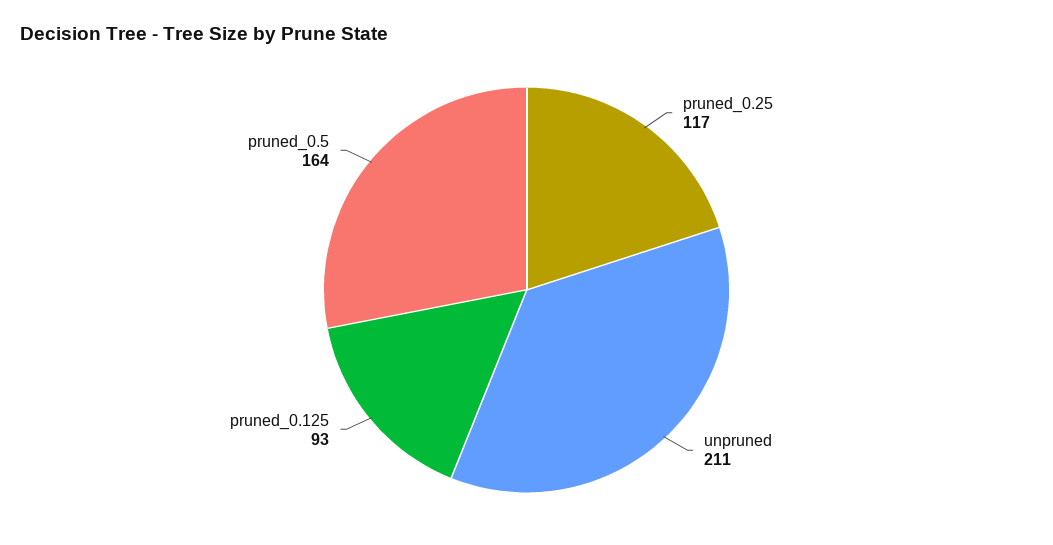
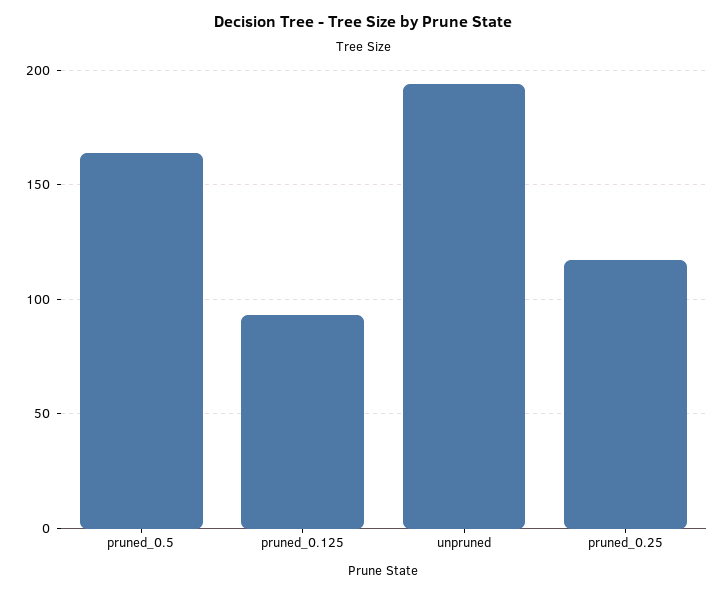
  {
    "pruned_0.25": 117,
-   "unpruned": 211,
+   "unpruned": 195,
    "pruned_0.125": 93,
    "pruned_0.5": 164
  }

